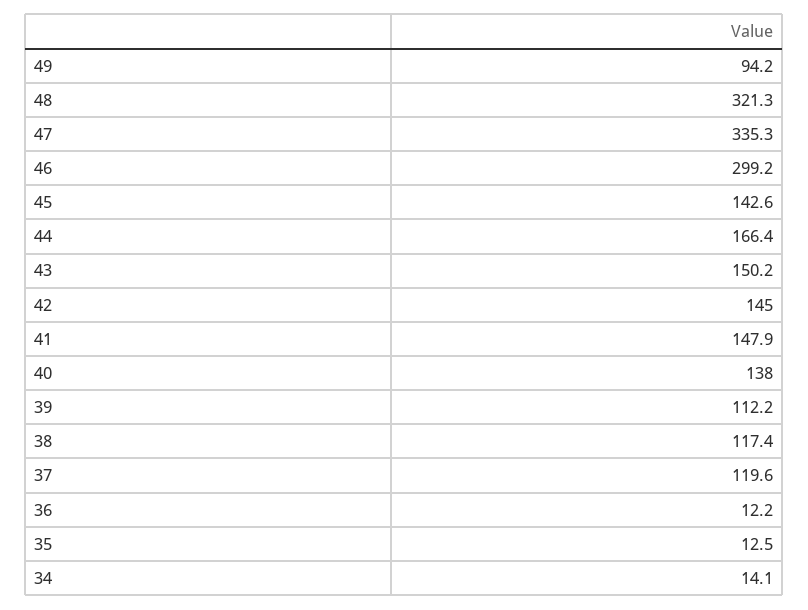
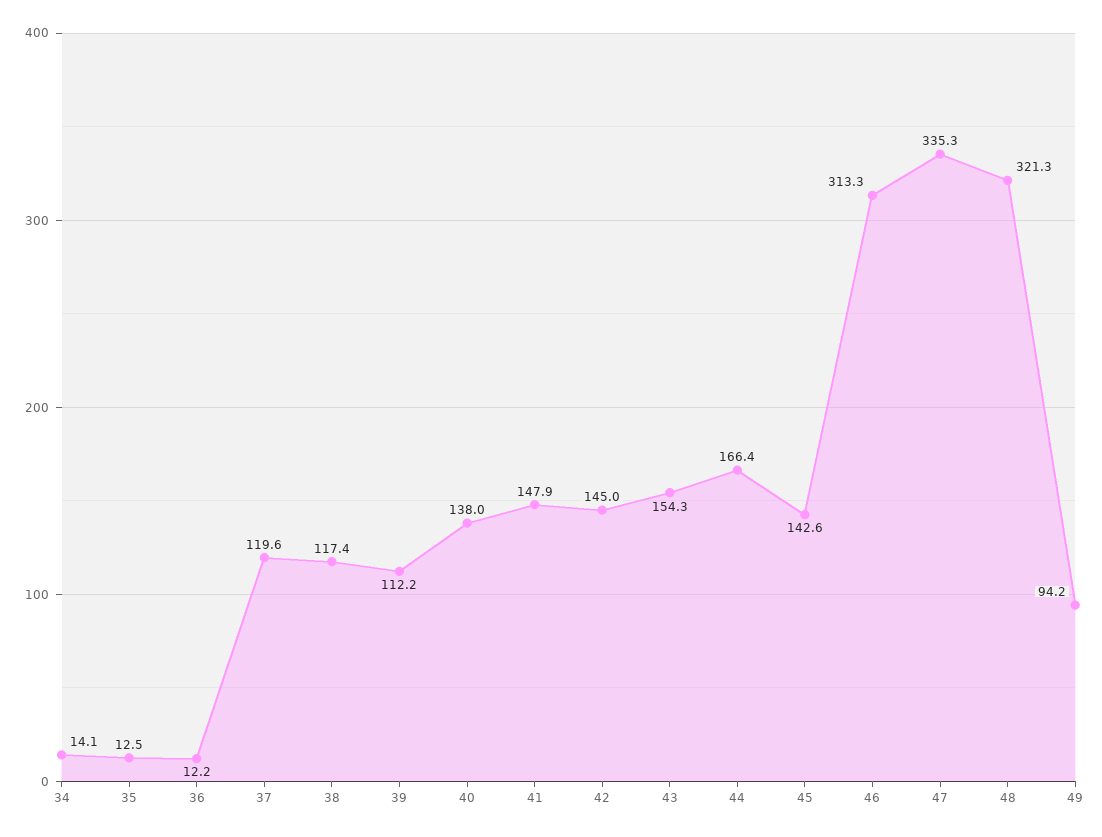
  {
    "49": 94.2,
    "48": 321.3,
    "47": 335.3,
-   "46": 299.2,
+   "46": 313.3,
    "45": 142.6,
    "44": 166.4,
-   "43": 150.2,
+   "43": 154.3,
    "42": 145,
    "41": 147.9,
    "40": 138,
    "39": 112.2,
    "38": 117.4,
    "37": 119.6,
    "36": 12.2,
    "35": 12.5,
    "34": 14.1
  }

